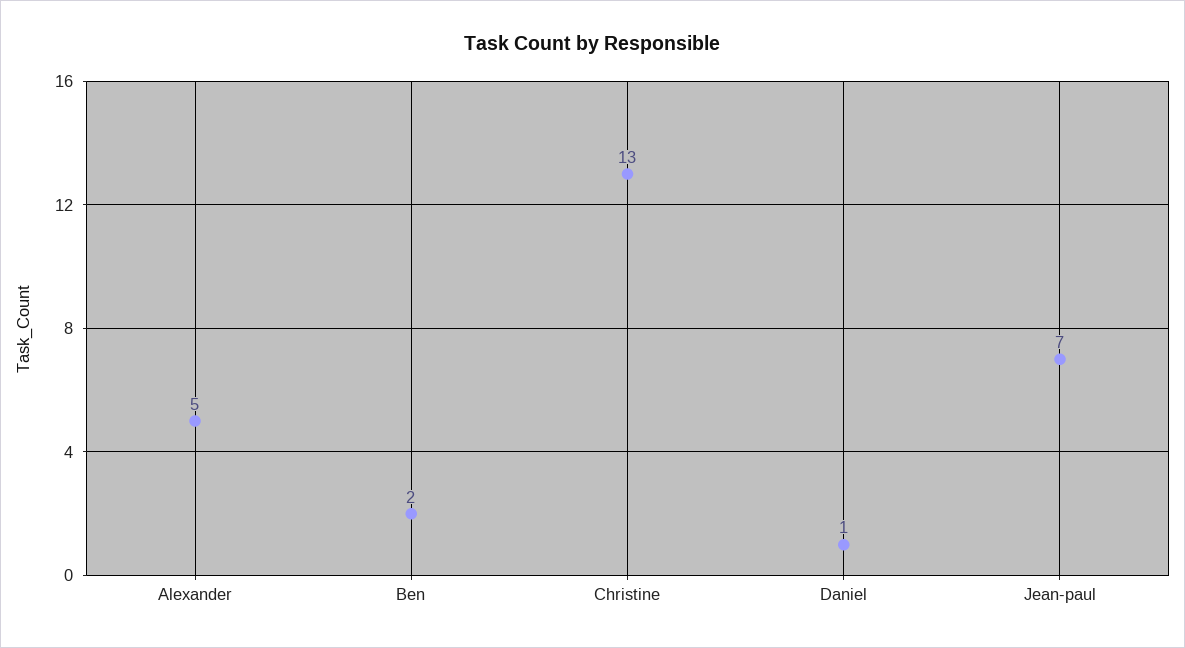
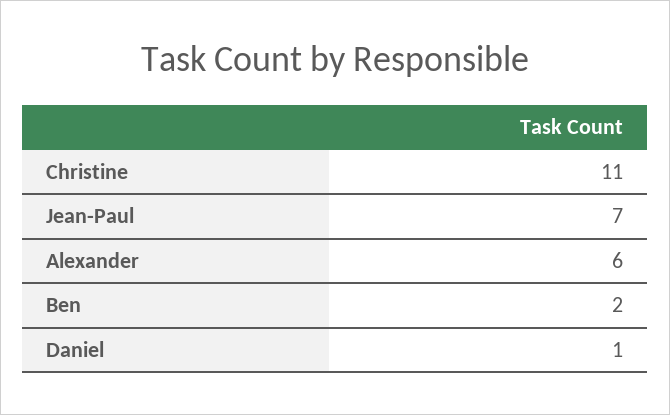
  {
-   "Alexander": 5,
+   "Alexander": 6,
    "Ben": 2,
-   "Christine": 13,
+   "Christine": 11,
    "Daniel": 1,
    "Jean-paul": 7
  }

